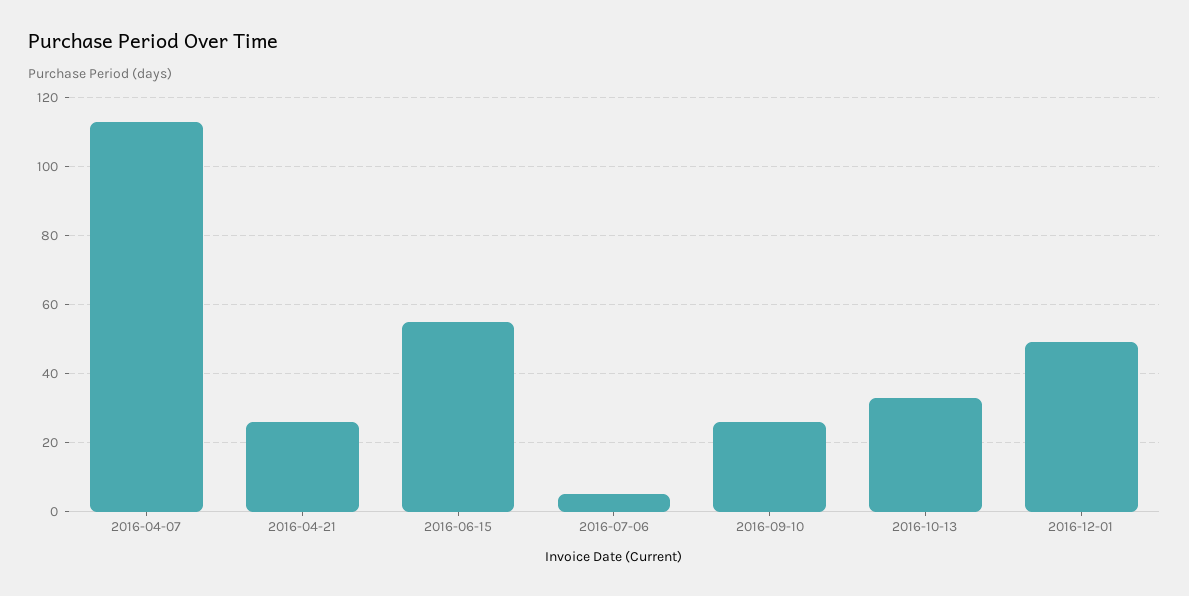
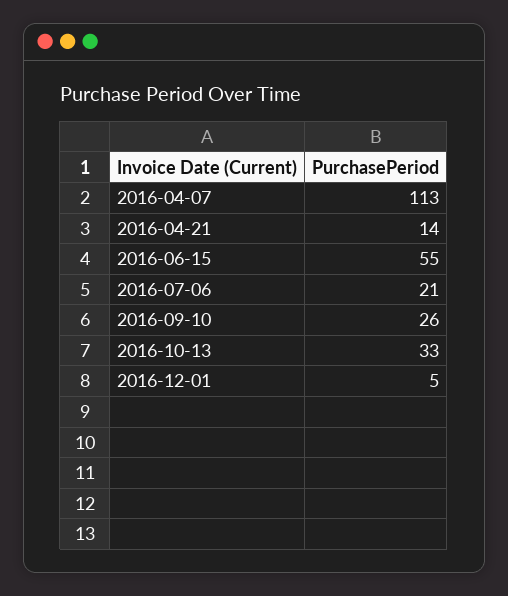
  {
    "2016-04-07": 113,
-   "2016-04-21": 25,
+   "2016-04-21": 14,
    "2016-06-15": 55,
-   "2016-07-06": 5,
+   "2016-07-06": 21,
    "2016-09-10": 26,
    "2016-10-13": 33,
-   "2016-12-01": 50
+   "2016-12-01": 5
  }

